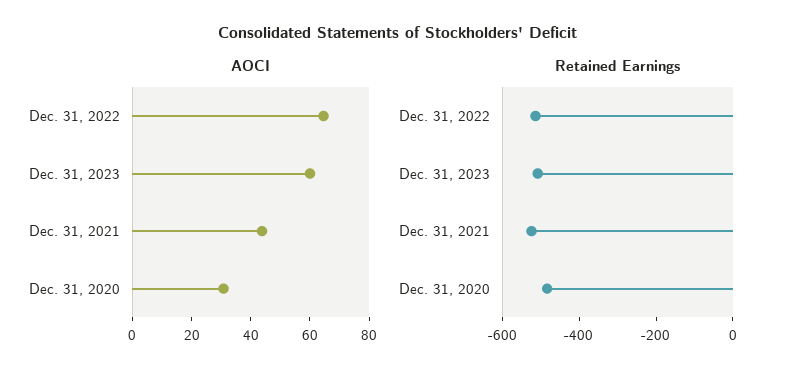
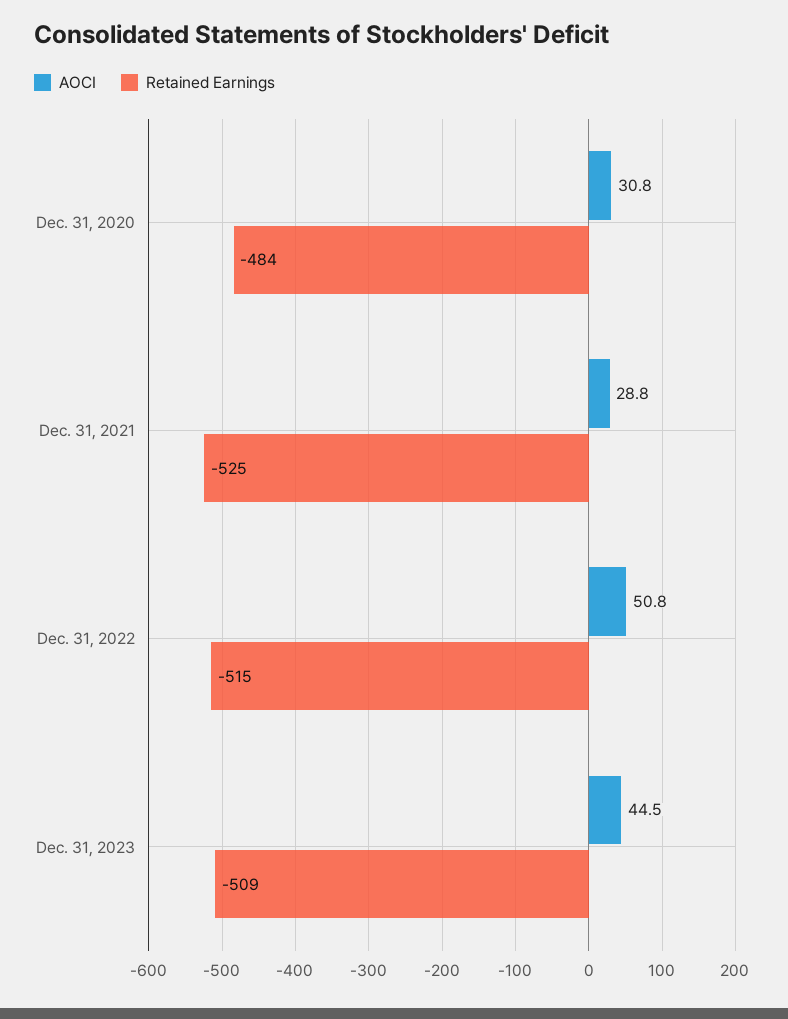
  {
    "AOCI": {
-     "Dec. 31, 2022": 65,
+     "Dec. 31, 2022": 50.8,
-     "Dec. 31, 2023": 60,
+     "Dec. 31, 2023": 44.5,
-     "Dec. 31, 2021": 45,
+     "Dec. 31, 2021": 28.8,
      "Dec. 31, 2020": 30.8
    },
    "Retained Earnings": {
      "Dec. 31, 2022": -515,
      "Dec. 31, 2023": -509,
      "Dec. 31, 2021": -525,
      "Dec. 31, 2020": -484
    }
  }

